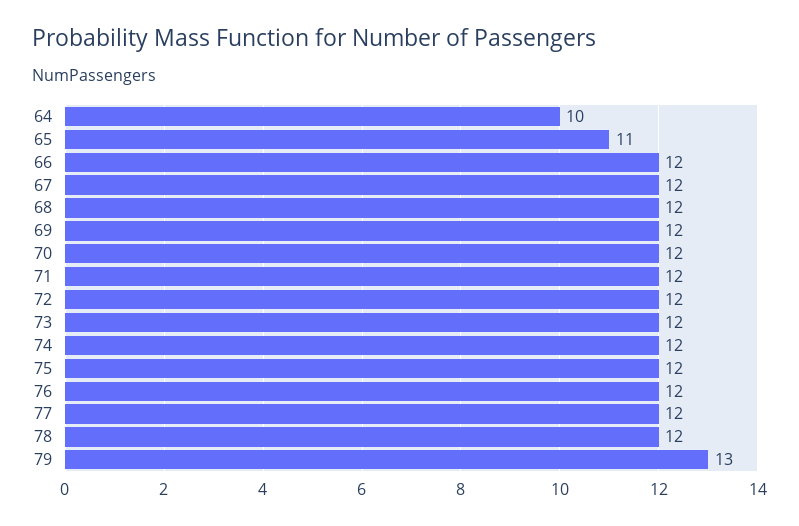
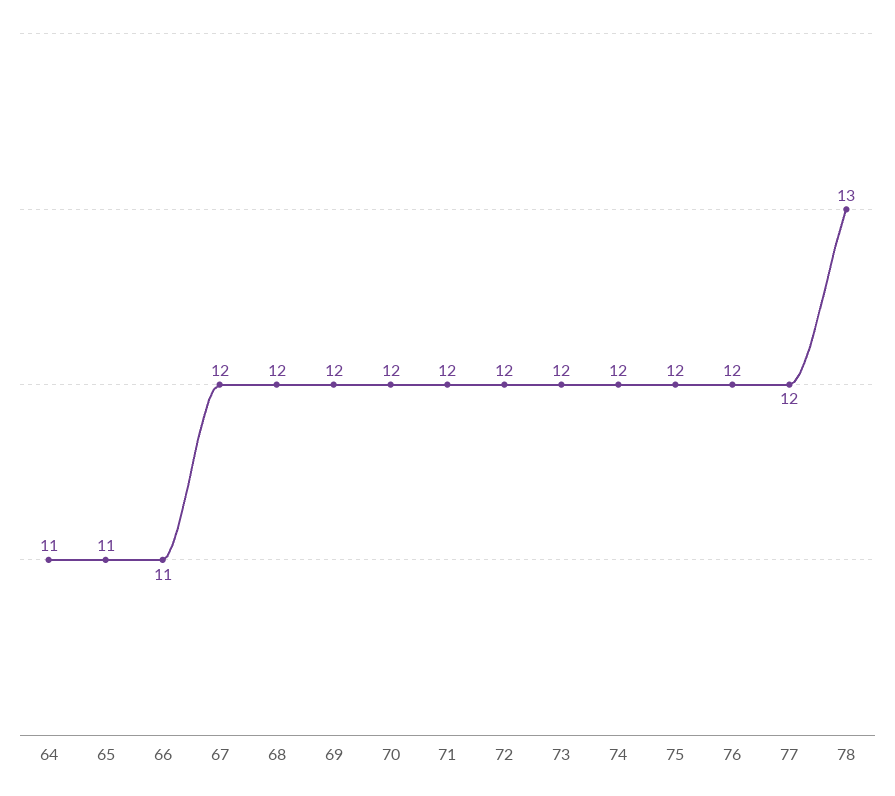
  {
-   "64": 10,
+   "64": 11,
    "65": 11,
-   "66": 12,
+   "66": 11,
    "67": 12,
    "68": 12,
    "69": 12,
    "70": 12,
    "71": 12,
    "72": 12,
    "73": 12,
    "74": 12,
    "75": 12,
    "76": 12,
    "77": 12,
-   "78": 12,
+   "78": 13
-   "79": 13
  }

